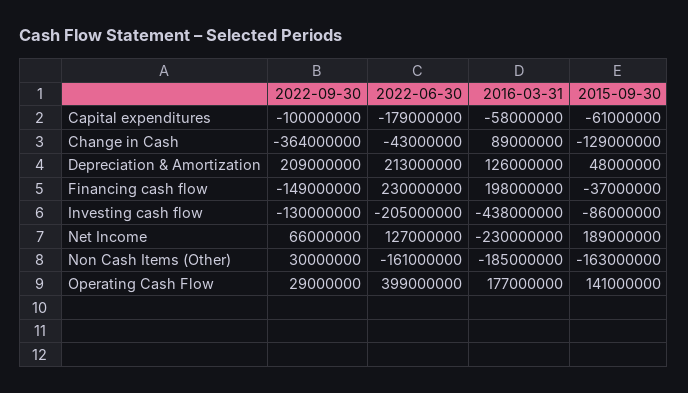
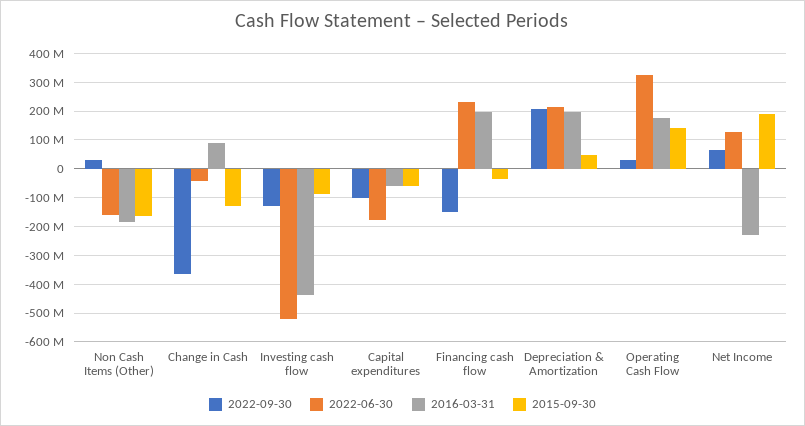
  {
    "2022-09-30": {
      "Capital expenditures": -100000000,
      "Change in Cash": -364000000,
      "Depreciation & Amortization": 209000000,
      "Financing cash flow": -149000000,
      "Investing cash flow": -130000000,
      "Net Income": 66000000,
      "Non Cash Items (Other)": 30000000,
      "Operating Cash Flow": 29000000
    },
    "2022-06-30": {
      "Capital expenditures": -179000000,
      "Change in Cash": -43000000,
      "Depreciation & Amortization": 213000000,
      "Financing cash flow": 230000000,
-     "Investing cash flow": -205000000,
+     "Investing cash flow": -525000000,
      "Net Income": 127000000,
      "Non Cash Items (Other)": -161000000,
-     "Operating Cash Flow": 399000000
+     "Operating Cash Flow": 325000000
    },
    "2016-03-31": {
      "Capital expenditures": -58000000,
      "Change in Cash": 89000000,
-     "Depreciation & Amortization": 126000000,
+     "Depreciation & Amortization": 200000000,
      "Financing cash flow": 198000000,
      "Investing cash flow": -438000000,
      "Net Income": -230000000,
      "Non Cash Items (Other)": -185000000,
      "Operating Cash Flow": 177000000
    },
    "2015-09-30": {
      "Capital expenditures": -61000000,
      "Change in Cash": -129000000,
      "Depreciation & Amortization": 48000000,
      "Financing cash flow": -37000000,
      "Investing cash flow": -86000000,
      "Net Income": 189000000,
      "Non Cash Items (Other)": -163000000,
      "Operating Cash Flow": 141000000
    }
  }

